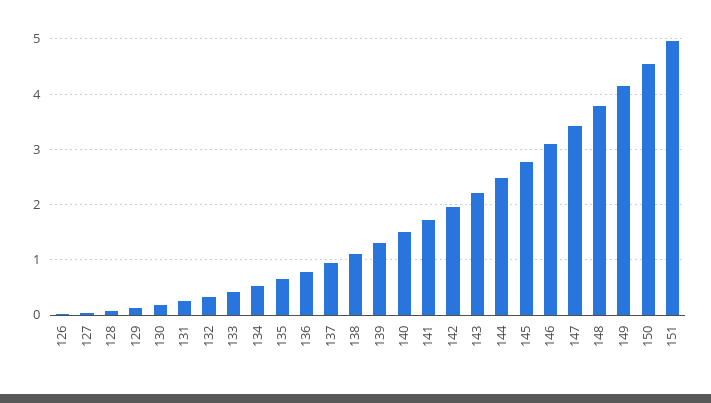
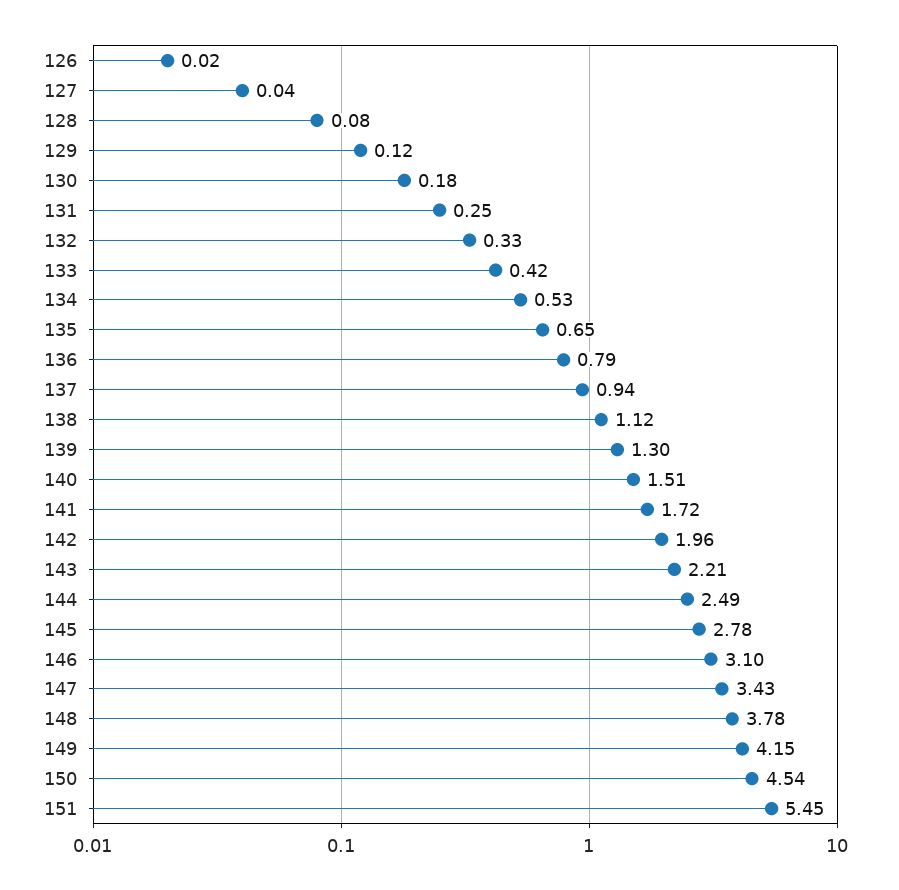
  {
    "126": 0.02,
    "127": 0.04,
    "128": 0.08,
    "129": 0.12,
    "130": 0.18,
    "131": 0.25,
    "132": 0.33,
    "133": 0.42,
    "134": 0.53,
    "135": 0.65,
    "136": 0.79,
    "137": 0.94,
    "138": 1.12,
    "139": 1.3,
    "140": 1.51,
    "141": 1.72,
    "142": 1.96,
    "143": 2.21,
    "144": 2.49,
    "145": 2.78,
    "146": 3.1,
    "147": 3.43,
    "148": 3.78,
    "149": 4.15,
    "150": 4.54,
-   "151": 5
+   "151": 5.45
  }

